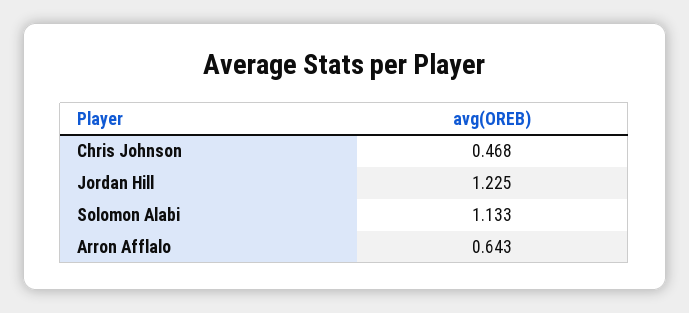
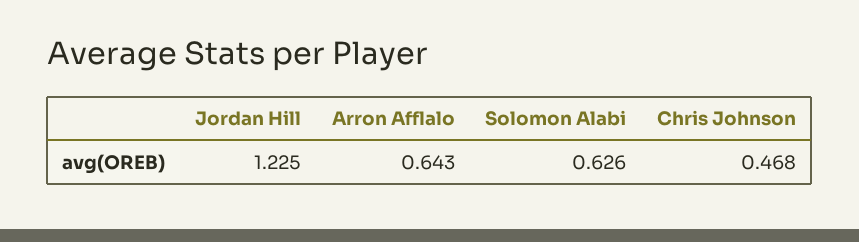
  {
    "Chris Johnson": 0.468,
    "Jordan Hill": 1.225,
-   "Solomon Alabi": 1.133,
+   "Solomon Alabi": 0.626,
    "Arron Afflalo": 0.643
  }

